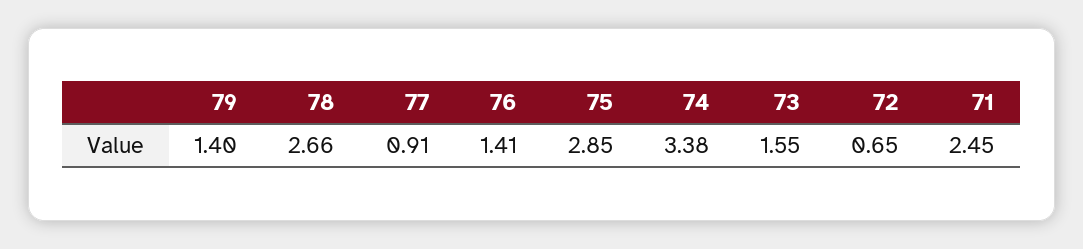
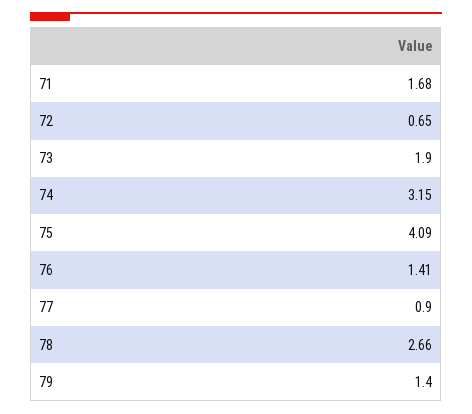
  {
    "79": 1.4,
    "78": 2.66,
-   "77": 0.91,
+   "77": 0.9,
    "76": 1.41,
-   "75": 2.85,
+   "75": 4.09,
-   "74": 3.38,
+   "74": 3.15,
-   "73": 1.55,
+   "73": 1.9,
    "72": 0.65,
-   "71": 2.45
+   "71": 1.68
  }

